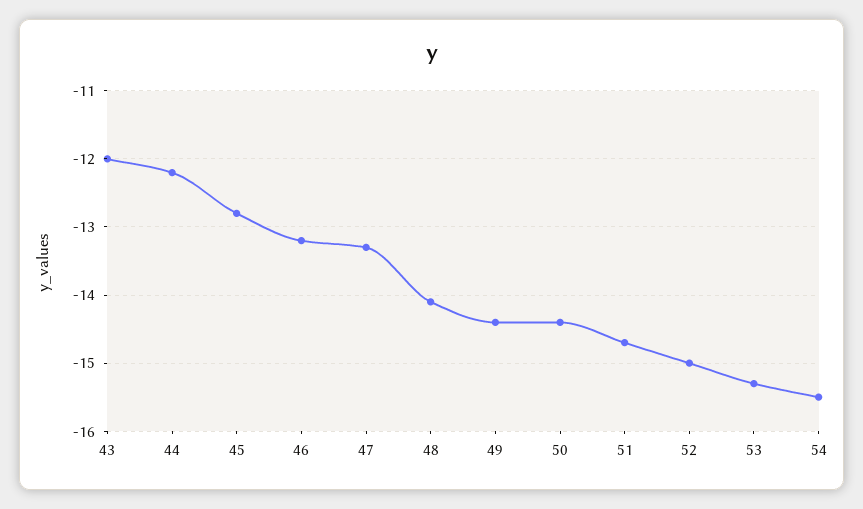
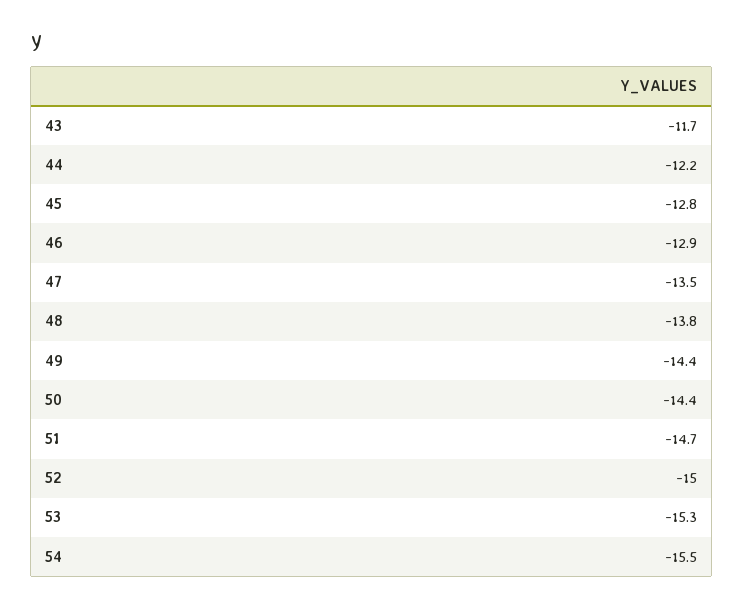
  {
-   "43": -12,
+   "43": -11.7,
    "44": -12.2,
    "45": -12.8,
-   "46": -13.2,
+   "46": -12.9,
-   "47": -13.3,
+   "47": -13.5,
-   "48": -14.1,
+   "48": -13.8,
    "49": -14.4,
    "50": -14.4,
    "51": -14.7,
    "52": -15,
    "53": -15.3,
    "54": -15.5
  }

